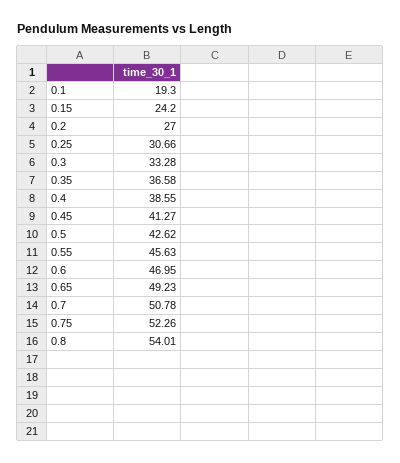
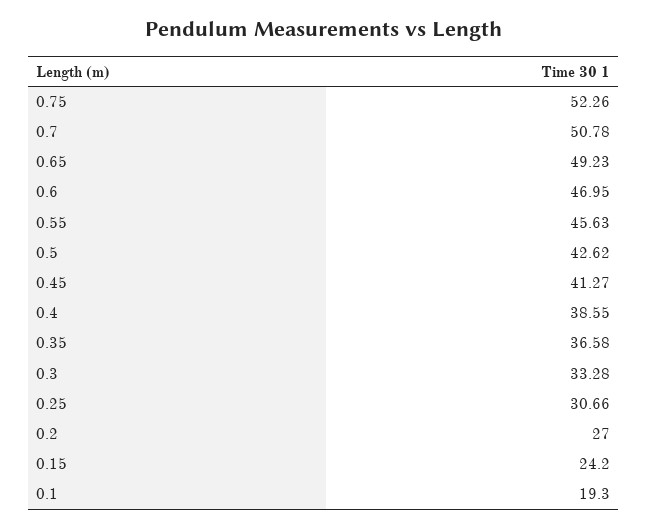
  {
    "0.1": 19.3,
    "0.15": 24.2,
    "0.2": 27,
    "0.25": 30.66,
    "0.3": 33.28,
    "0.35": 36.58,
    "0.4": 38.55,
    "0.45": 41.27,
    "0.5": 42.62,
    "0.55": 45.63,
    "0.6": 46.95,
    "0.65": 49.23,
    "0.7": 50.78,
-   "0.75": 52.26,
+   "0.75": 52.26
-   "0.8": 54.01
  }

